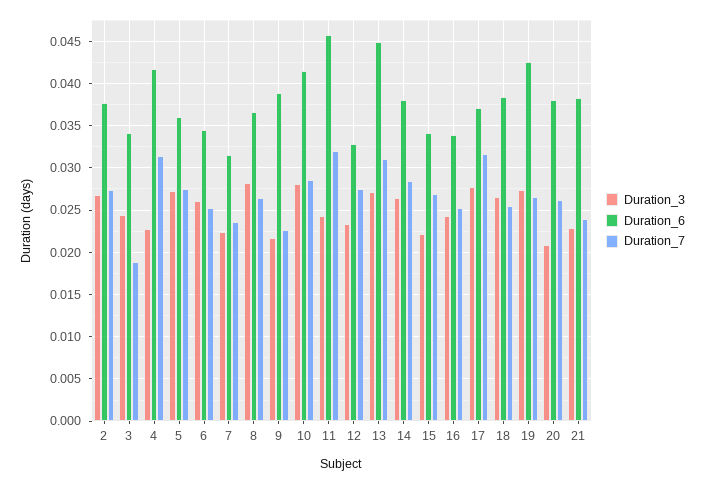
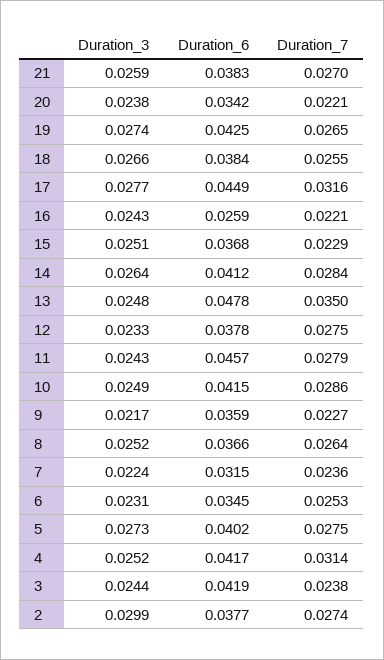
  {
    "Duration_3": {
-     "2": 0.027,
+     "2": 0.0299,
      "3": 0.0244,
-     "4": 0.023,
+     "4": 0.0252,
      "5": 0.0273,
-     "6": 0.026,
+     "6": 0.0231,
      "7": 0.0224,
-     "8": 0.028,
+     "8": 0.0252,
      "9": 0.0217,
-     "10": 0.028,
+     "10": 0.0249,
      "11": 0.0243,
      "12": 0.0233,
-     "13": 0.027,
+     "13": 0.0248,
      "14": 0.0264,
-     "15": 0.022,
+     "15": 0.0251,
      "16": 0.0243,
      "17": 0.0277,
      "18": 0.0266,
      "19": 0.0274,
-     "20": 0.021,
+     "20": 0.0238,
-     "21": 0.023
+     "21": 0.0259
    },
    "Duration_6": {
      "2": 0.0377,
-     "3": 0.034,
+     "3": 0.0419,
      "4": 0.0417,
-     "5": 0.036,
+     "5": 0.0402,
      "6": 0.0345,
      "7": 0.0315,
      "8": 0.0366,
-     "9": 0.039,
+     "9": 0.0359,
      "10": 0.0415,
      "11": 0.0457,
-     "12": 0.033,
+     "12": 0.0378,
-     "13": 0.045,
+     "13": 0.0478,
-     "14": 0.038,
+     "14": 0.0412,
-     "15": 0.034,
+     "15": 0.0368,
-     "16": 0.034,
+     "16": 0.0259,
-     "17": 0.037,
+     "17": 0.0449,
      "18": 0.0384,
      "19": 0.0425,
-     "20": 0.038,
+     "20": 0.0342,
      "21": 0.0383
    },
    "Duration_7": {
      "2": 0.0274,
-     "3": 0.019,
+     "3": 0.0238,
      "4": 0.0314,
      "5": 0.0275,
      "6": 0.0253,
      "7": 0.0236,
      "8": 0.0264,
      "9": 0.0227,
      "10": 0.0286,
-     "11": 0.032,
+     "11": 0.0279,
      "12": 0.0275,
-     "13": 0.031,
+     "13": 0.035,
      "14": 0.0284,
-     "15": 0.027,
+     "15": 0.0229,
-     "16": 0.025,
+     "16": 0.0221,
      "17": 0.0316,
      "18": 0.0255,
      "19": 0.0265,
-     "20": 0.026,
+     "20": 0.0221,
-     "21": 0.024
+     "21": 0.027
    }
  }

